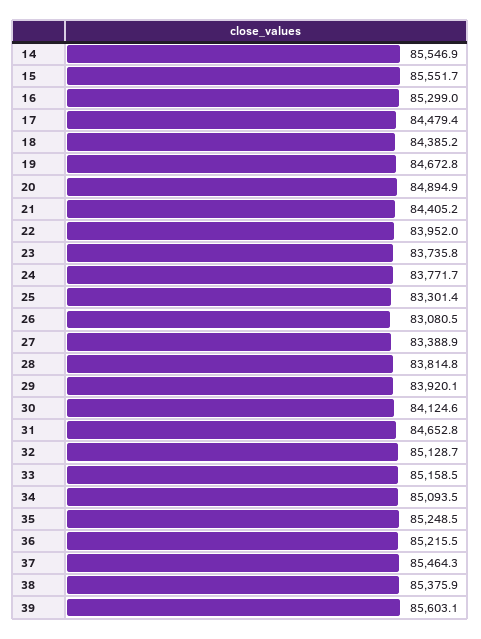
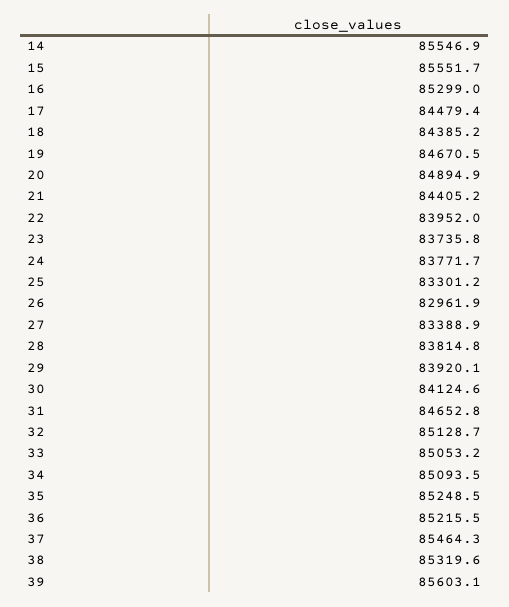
  {
    "14": 85546.9,
    "15": 85551.7,
    "16": 85299,
    "17": 84479.4,
    "18": 84385.2,
-   "19": 84672.8,
+   "19": 84670.5,
    "20": 84894.9,
    "21": 84405.2,
    "22": 83952,
    "23": 83735.8,
    "24": 83771.7,
-   "25": 83301.4,
+   "25": 83301.2,
-   "26": 83080.5,
+   "26": 82961.9,
    "27": 83388.9,
    "28": 83814.8,
    "29": 83920.1,
    "30": 84124.6,
    "31": 84652.8,
    "32": 85128.7,
-   "33": 85158.5,
+   "33": 85053.2,
    "34": 85093.5,
    "35": 85248.5,
    "36": 85215.5,
    "37": 85464.3,
-   "38": 85375.9,
+   "38": 85319.6,
    "39": 85603.1
  }

